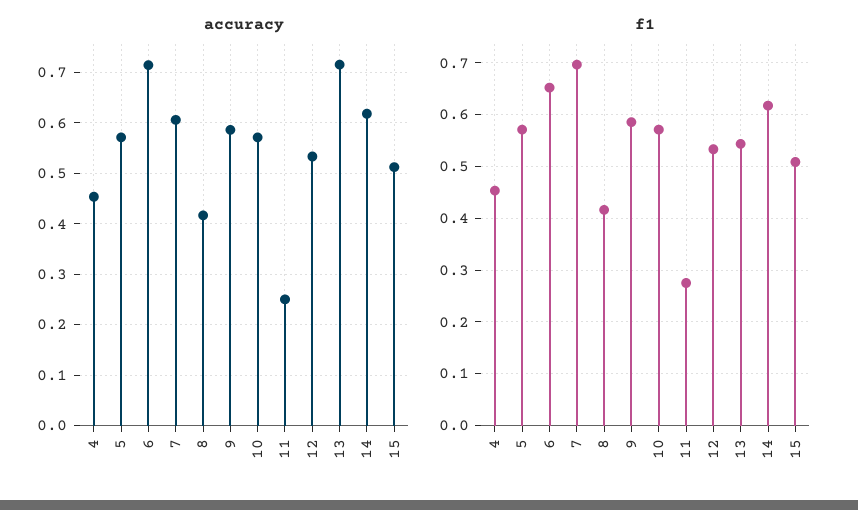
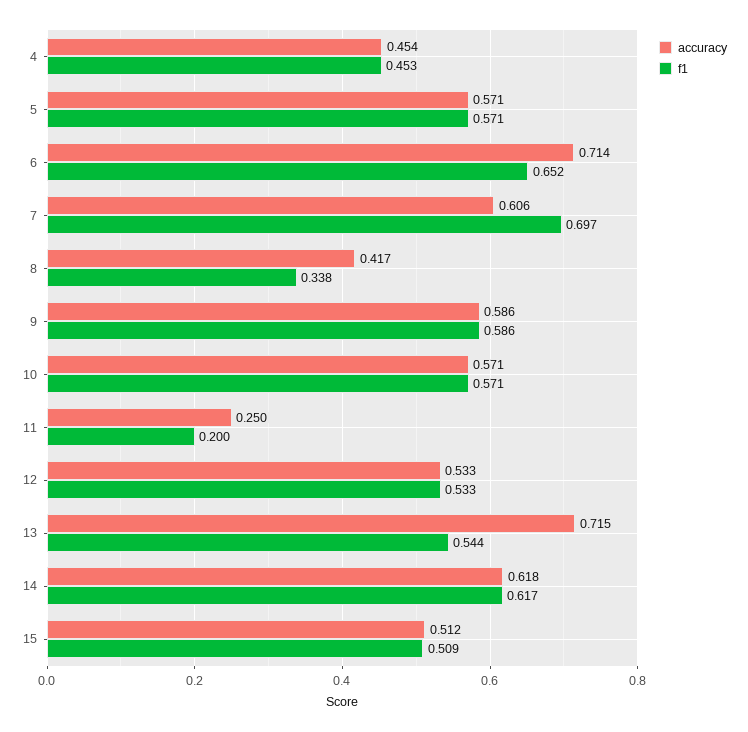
  {
    "accuracy": {
      "4": 0.454,
      "5": 0.571,
      "6": 0.714,
      "7": 0.606,
      "8": 0.417,
      "9": 0.586,
      "10": 0.571,
      "11": 0.25,
      "12": 0.533,
      "13": 0.715,
      "14": 0.618,
      "15": 0.512
    },
    "f1": {
      "4": 0.453,
      "5": 0.571,
      "6": 0.652,
      "7": 0.697,
-     "8": 0.42,
+     "8": 0.338,
      "9": 0.586,
      "10": 0.571,
-     "11": 0.28,
+     "11": 0.2,
      "12": 0.533,
      "13": 0.544,
      "14": 0.617,
      "15": 0.509
    }
  }

